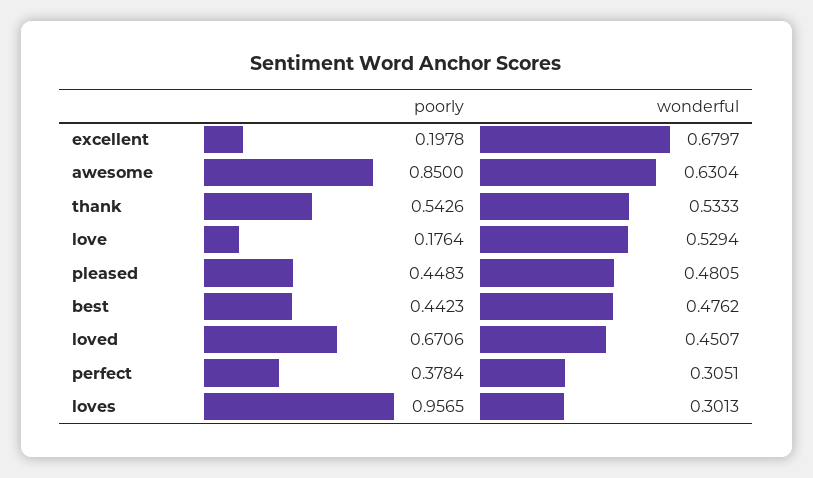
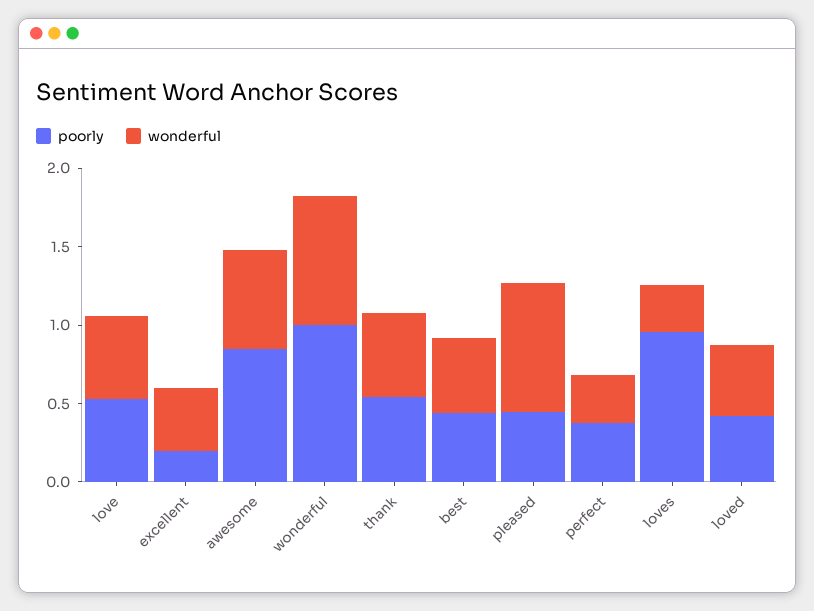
  {
    "poorly": {
      "excellent": 0.1978,
      "awesome": 0.85,
      "thank": 0.5426,
-     "love": 0.1764,
+     "love": 0.5,
      "pleased": 0.4483,
      "best": 0.4423,
-     "loved": 0.6706,
+     "loved": 0.4,
      "perfect": 0.3784,
-     "loves": 0.9565
+     "loves": 0.9565,
+     "wonderful": 1
    },
    "wonderful": {
-     "excellent": 0.6797,
+     "excellent": 0.4,
      "awesome": 0.6304,
      "thank": 0.5333,
      "love": 0.5294,
-     "pleased": 0.4805,
+     "pleased": 0.8,
      "best": 0.4762,
      "loved": 0.4507,
      "perfect": 0.3051,
-     "loves": 0.3013
+     "loves": 0.3013,
+     "wonderful": 0.8
    }
  }

